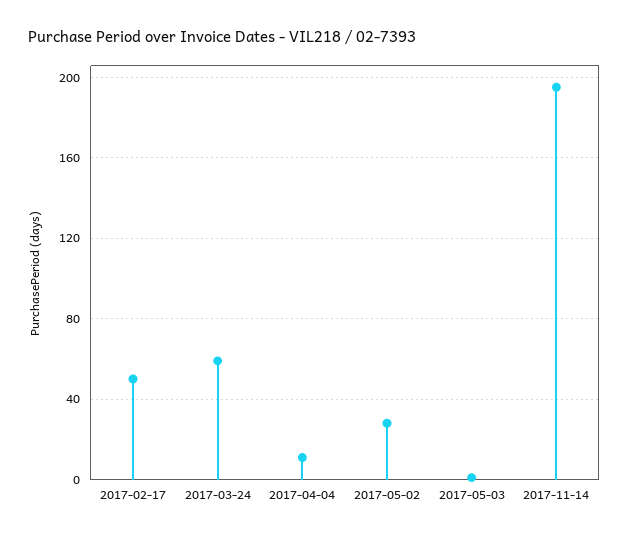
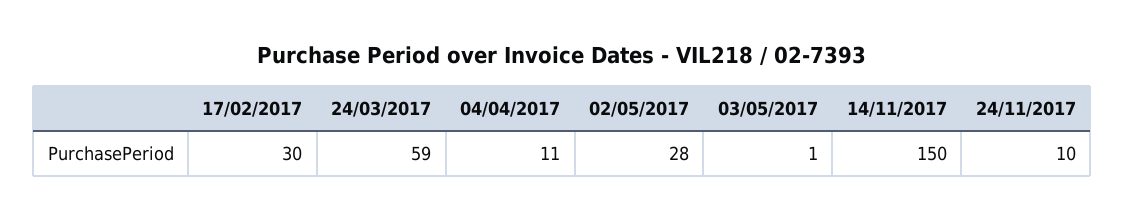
  {
-   "2017-02-17": 50,
+   "2017-02-17": 30,
    "2017-03-24": 59,
    "2017-04-04": 11,
    "2017-05-02": 28,
    "2017-05-03": 1,
-   "2017-11-14": 195
+   "2017-11-14": 150,
+   "24/11/2017": 10
  }

